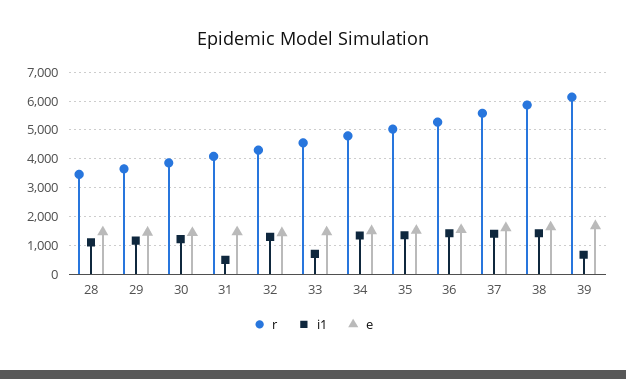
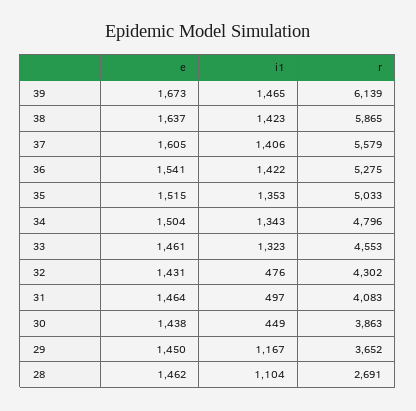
  {
    "r": {
-     "28": 3500,
+     "28": 2691,
      "29": 3652,
      "30": 3863,
      "31": 4083,
      "32": 4302,
      "33": 4553,
      "34": 4796,
      "35": 5033,
      "36": 5275,
      "37": 5579,
      "38": 5865,
      "39": 6139
    },
    "i1": {
      "28": 1104,
      "29": 1167,
-     "30": 1250,
+     "30": 449,
      "31": 497,
-     "32": 1250,
+     "32": 476,
-     "33": 750,
+     "33": 1323,
      "34": 1343,
      "35": 1353,
      "36": 1422,
      "37": 1406,
      "38": 1423,
-     "39": 750
+     "39": 1465
    },
    "e": {
      "28": 1462,
      "29": 1450,
      "30": 1438,
      "31": 1464,
      "32": 1431,
      "33": 1461,
      "34": 1504,
      "35": 1515,
      "36": 1541,
      "37": 1605,
      "38": 1637,
      "39": 1673
    }
  }

